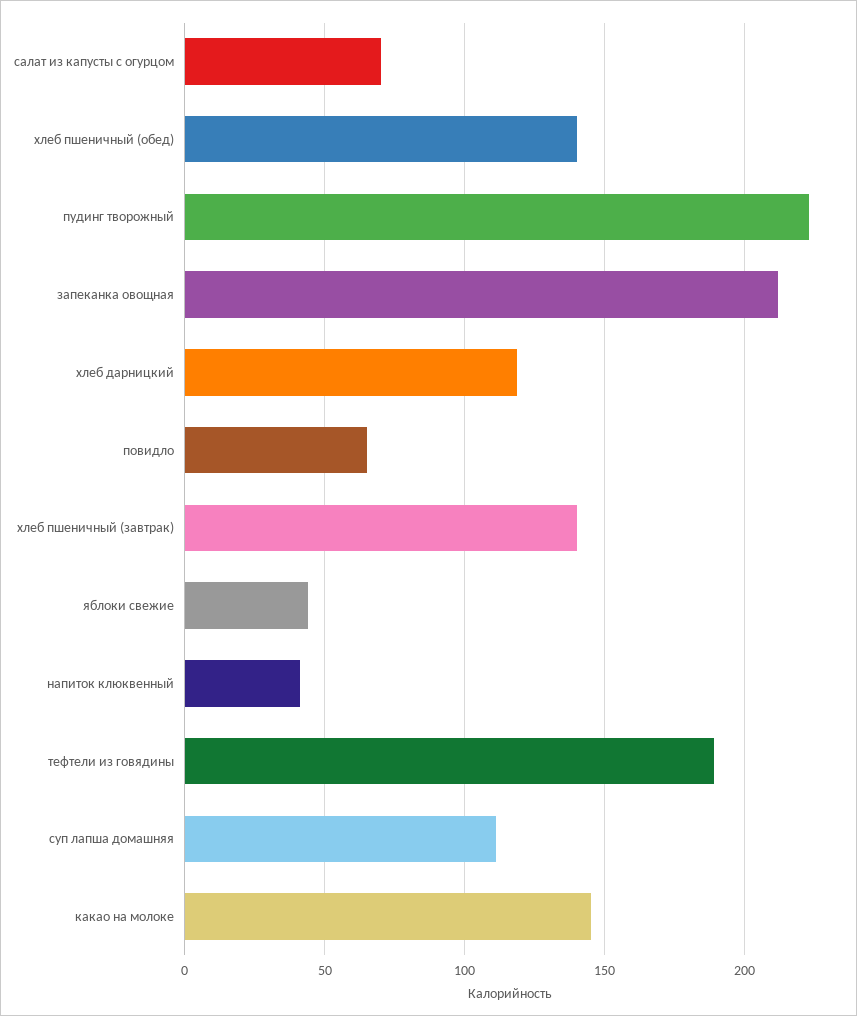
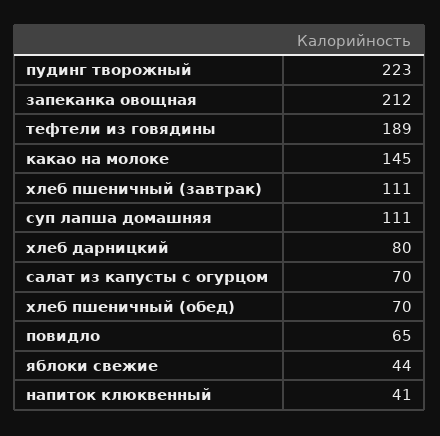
  {
    "салат из капусты с огурцом": 70,
-   "хлеб пшеничный (обед)": 140,
+   "хлеб пшеничный (обед)": 70,
    "пудинг творожный": 223,
    "запеканка овощная": 212,
-   "хлеб дарницкий": 120,
+   "хлеб дарницкий": 80,
    "повидло": 65,
-   "хлеб пшеничный (завтрак)": 140,
+   "хлеб пшеничный (завтрак)": 111,
    "яблоки свежие": 44,
    "напиток клюквенный": 41,
    "тефтели из говядины": 189,
    "суп лапша домашняя": 111,
    "какао на молоке": 145
  }

